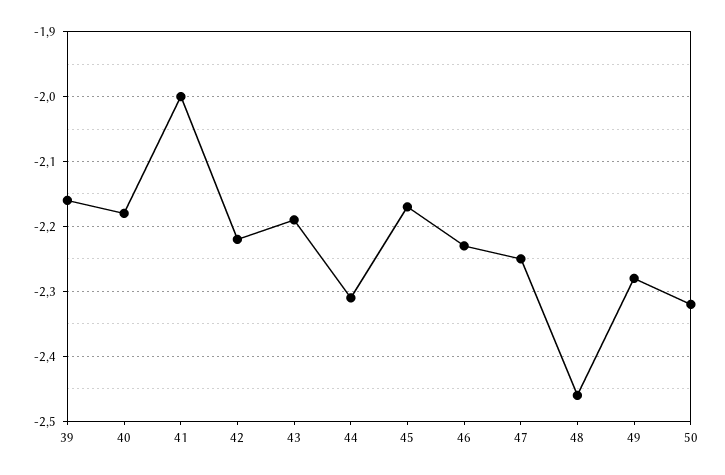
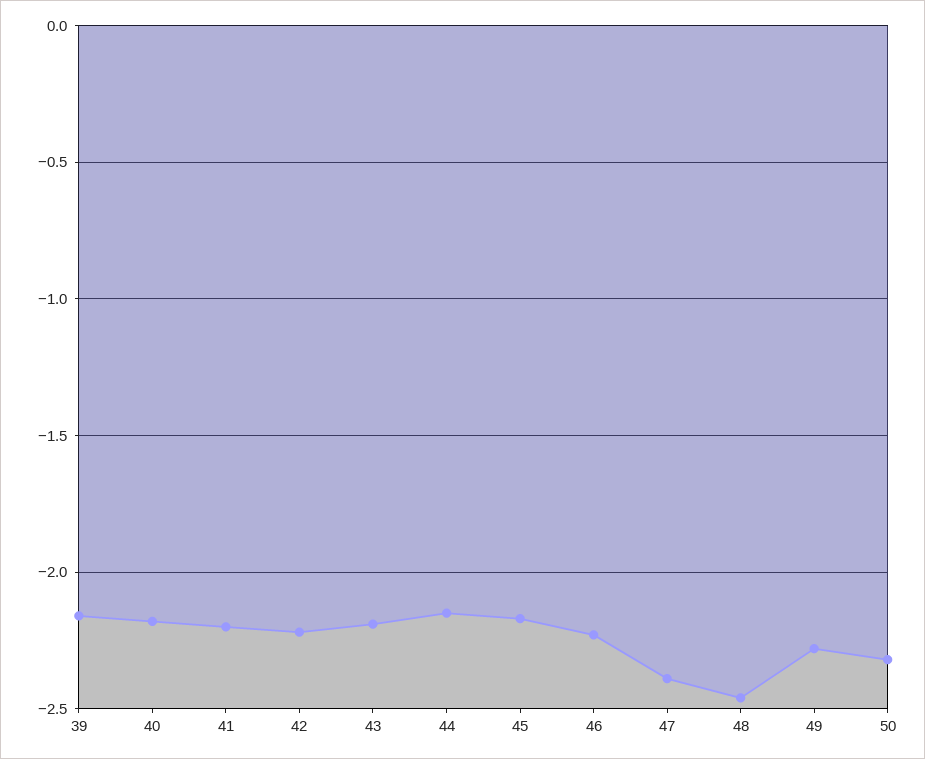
  {
    "39": -2.16,
    "40": -2.18,
-   "41": -2,
+   "41": -2.2,
    "42": -2.22,
    "43": -2.19,
-   "44": -2.31,
+   "44": -2.15,
    "45": -2.17,
    "46": -2.23,
-   "47": -2.25,
+   "47": -2.4,
    "48": -2.46,
    "49": -2.28,
    "50": -2.32
  }

